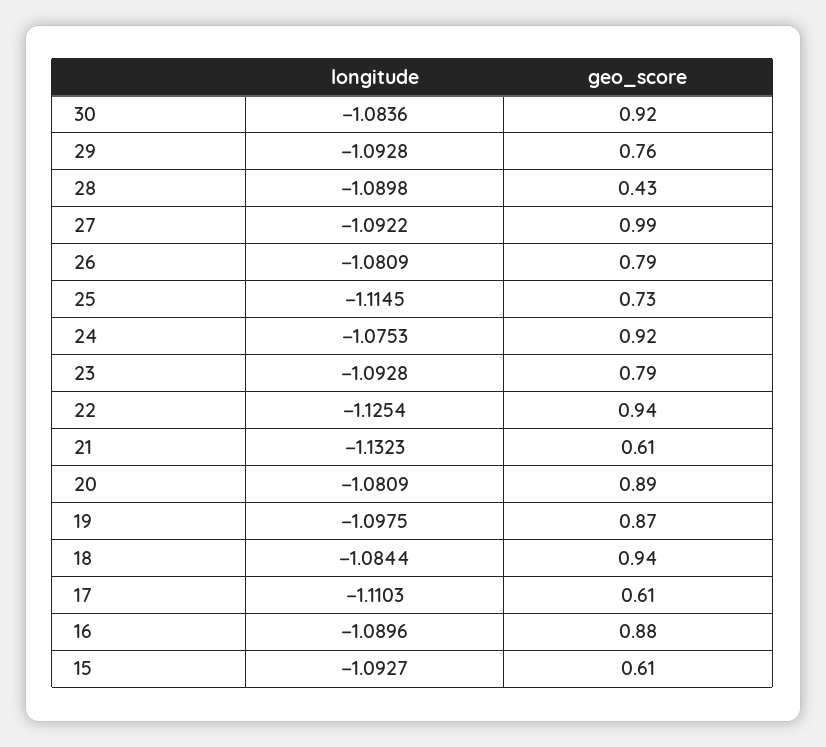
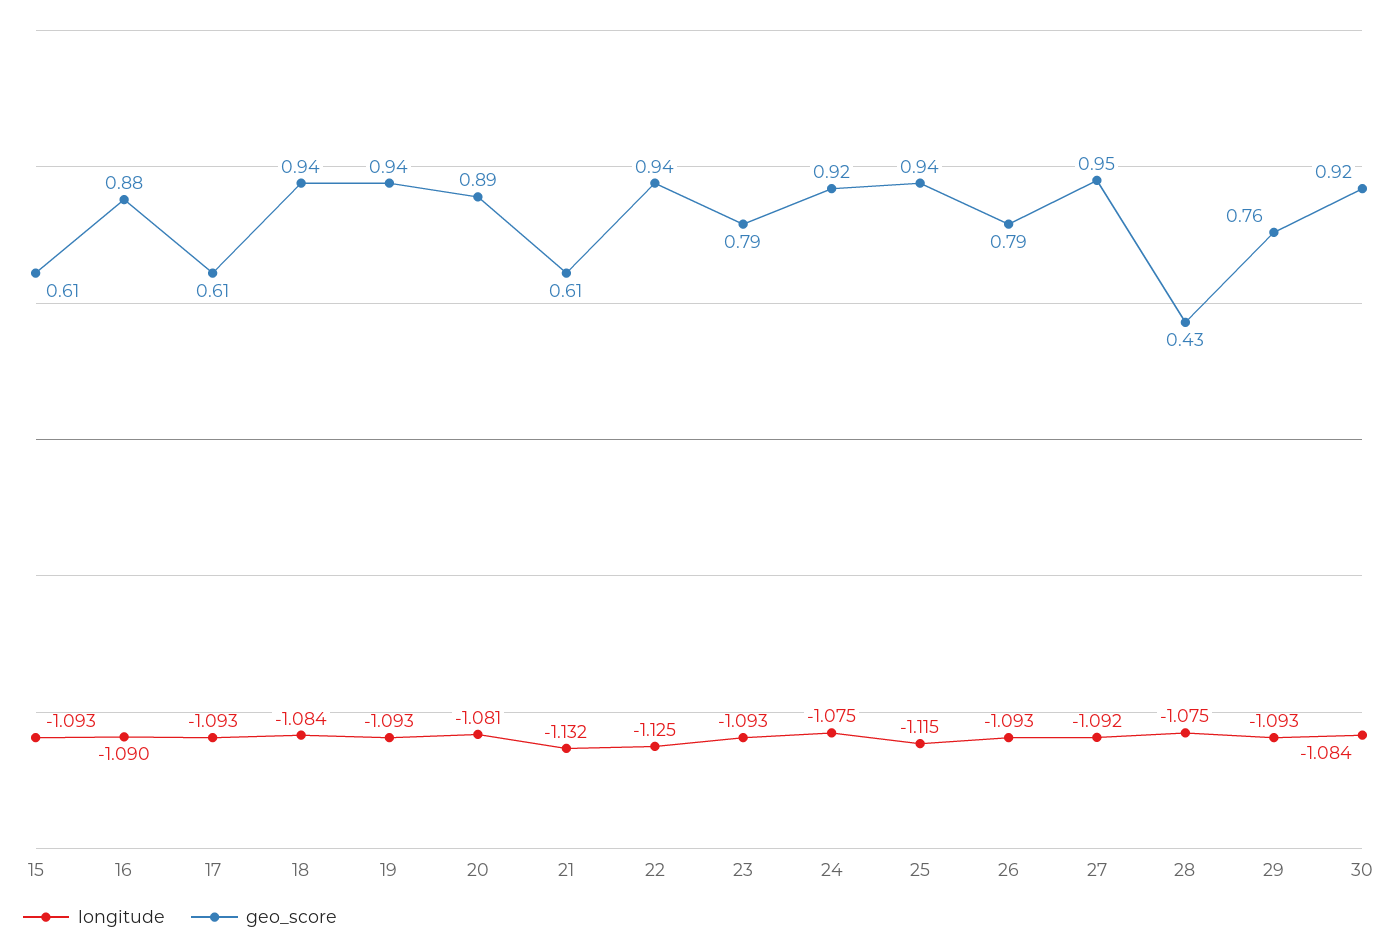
  {
    "longitude": {
      "30": -1.0836,
      "29": -1.0928,
-     "28": -1.0898,
+     "28": -1.075,
      "27": -1.0922,
-     "26": -1.0809,
+     "26": -1.093,
      "25": -1.1145,
      "24": -1.0753,
      "23": -1.0928,
      "22": -1.1254,
      "21": -1.1323,
      "20": -1.0809,
-     "19": -1.0975,
+     "19": -1.093,
      "18": -1.0844,
-     "17": -1.1103,
+     "17": -1.093,
      "16": -1.0896,
      "15": -1.0927
    },
    "geo_score": {
      "30": 0.92,
      "29": 0.76,
      "28": 0.43,
-     "27": 0.99,
+     "27": 0.95,
      "26": 0.79,
-     "25": 0.73,
+     "25": 0.94,
      "24": 0.92,
      "23": 0.79,
      "22": 0.94,
      "21": 0.61,
      "20": 0.89,
-     "19": 0.87,
+     "19": 0.94,
      "18": 0.94,
      "17": 0.61,
      "16": 0.88,
      "15": 0.61
    }
  }

